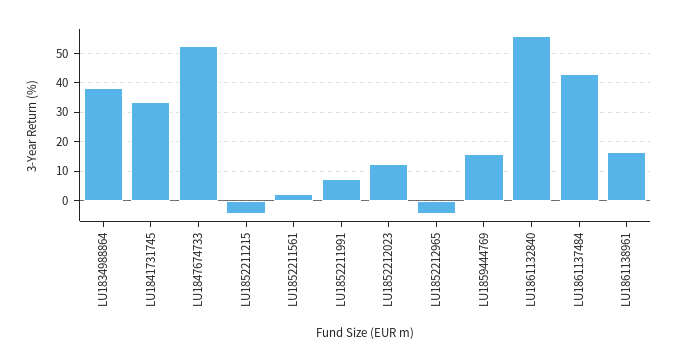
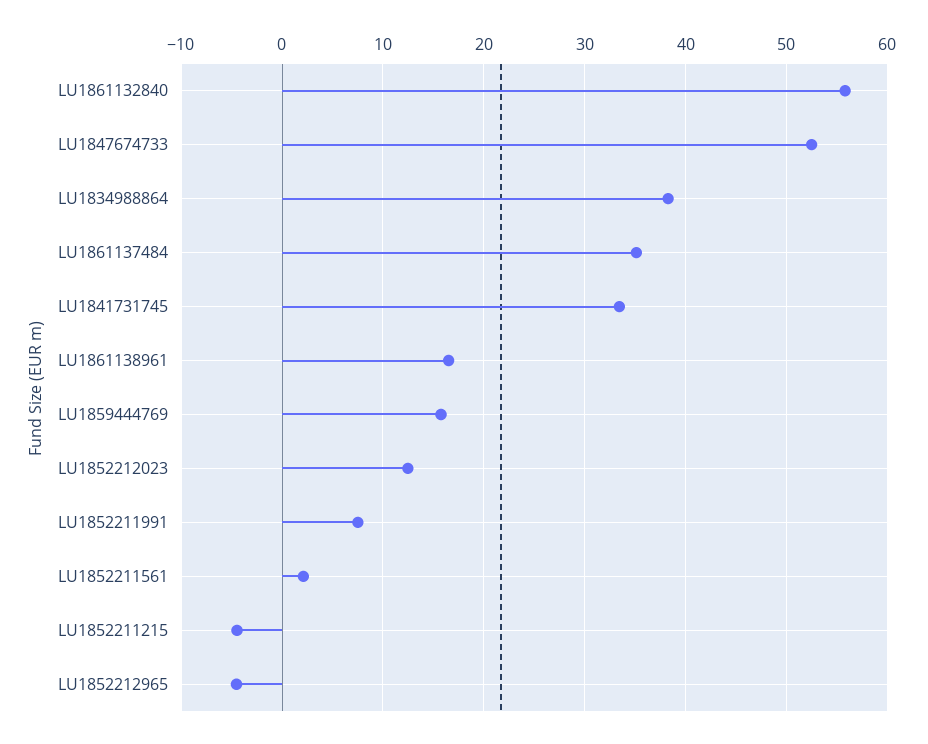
  {
    "LU1834988864": 38,
    "LU1841731745": 33,
    "LU1847674733": 53,
    "LU1852211215": -4,
    "LU1852211561": 2,
    "LU1852211991": 8,
    "LU1852212023": 12,
    "LU1852212965": -5,
    "LU1859444769": 16,
    "LU1861132840": 56,
-   "LU1861137484": 42.5,
+   "LU1861137484": 35,
    "LU1861138961": 17
  }

